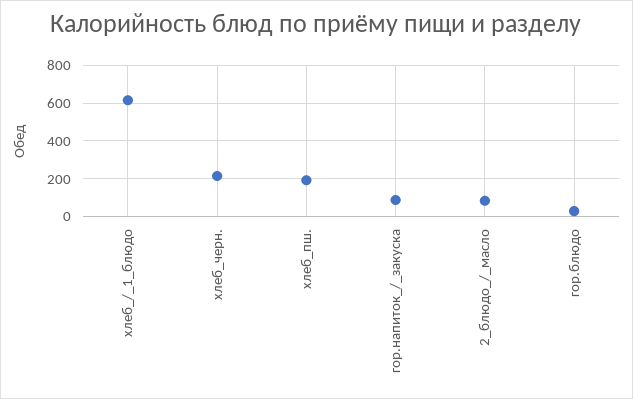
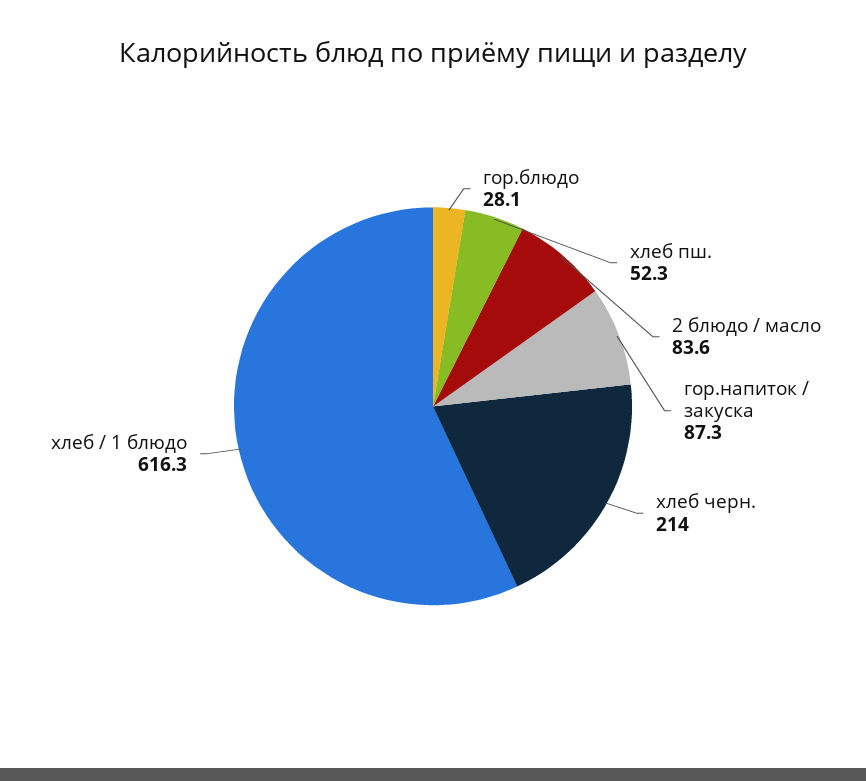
  {
    "хлеб_/_1_блюдо": 616.3,
    "хлеб_черн.": 214,
-   "хлеб_пш.": 200,
+   "хлеб_пш.": 52.3,
    "гор.напиток_/_закуска": 87.3,
    "2_блюдо_/_масло": 83.6,
    "гор.блюдо": 28.1
  }

